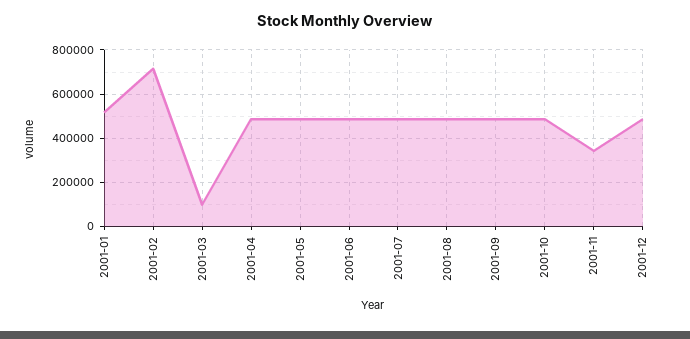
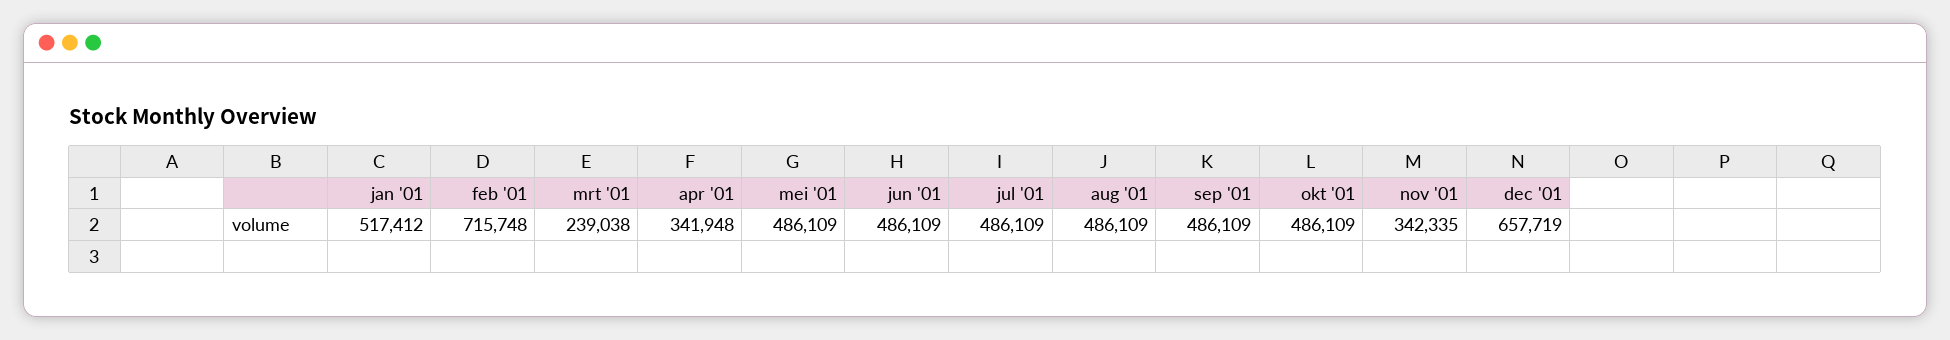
  {
    "2001-01": 517412,
    "2001-02": 715748,
-   "2001-03": 100000,
+   "2001-03": 239038,
-   "2001-04": 500000,
+   "2001-04": 341948,
    "2001-05": 486109,
    "2001-06": 486109,
    "2001-07": 486109,
    "2001-08": 486109,
    "2001-09": 486109,
    "2001-10": 486109,
    "2001-11": 342335,
-   "2001-12": 500000
+   "2001-12": 657719
  }

